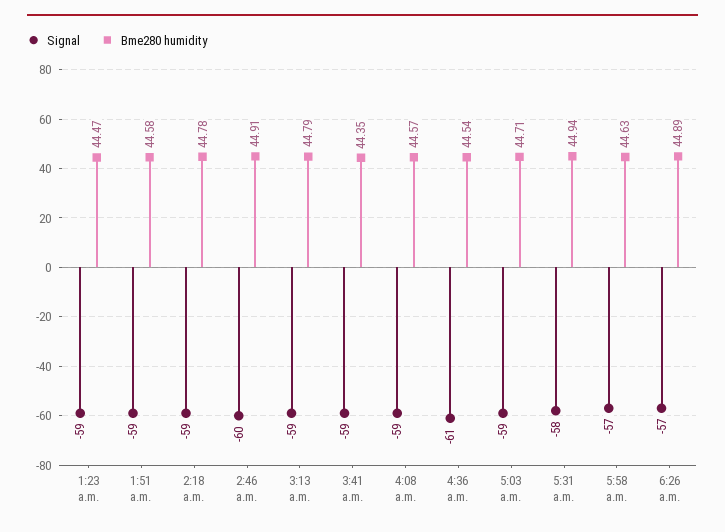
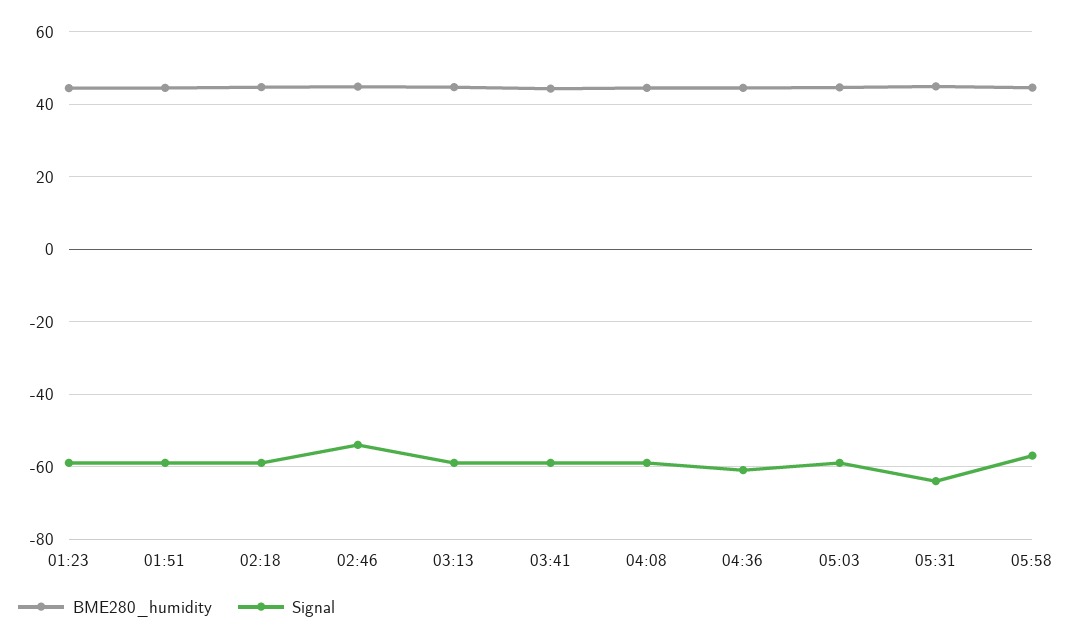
  {
    "Signal": {
      "1:23 a.m.": -59,
      "1:51 a.m.": -59,
      "2:18 a.m.": -59,
-     "2:46 a.m.": -60,
+     "2:46 a.m.": -54,
      "3:13 a.m.": -59,
      "3:41 a.m.": -59,
      "4:08 a.m.": -59,
      "4:36 a.m.": -61,
      "5:03 a.m.": -59,
-     "5:31 a.m.": -58,
+     "5:31 a.m.": -64,
-     "5:58 a.m.": -57,
+     "5:58 a.m.": -57
-     "6:26 a.m.": -57
    },
    "Bme280 humidity": {
      "1:23 a.m.": 44.47,
      "1:51 a.m.": 44.58,
      "2:18 a.m.": 44.78,
      "2:46 a.m.": 44.91,
      "3:13 a.m.": 44.79,
      "3:41 a.m.": 44.35,
      "4:08 a.m.": 44.57,
      "4:36 a.m.": 44.54,
      "5:03 a.m.": 44.71,
      "5:31 a.m.": 44.94,
-     "5:58 a.m.": 44.63,
+     "5:58 a.m.": 44.63
-     "6:26 a.m.": 44.89
    }
  }

